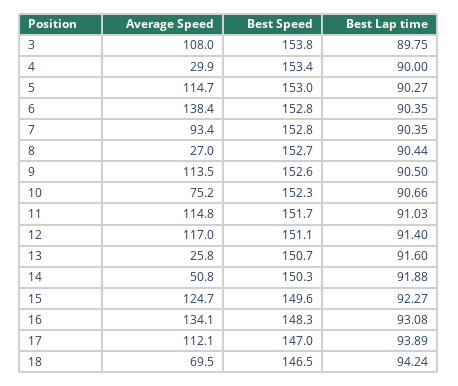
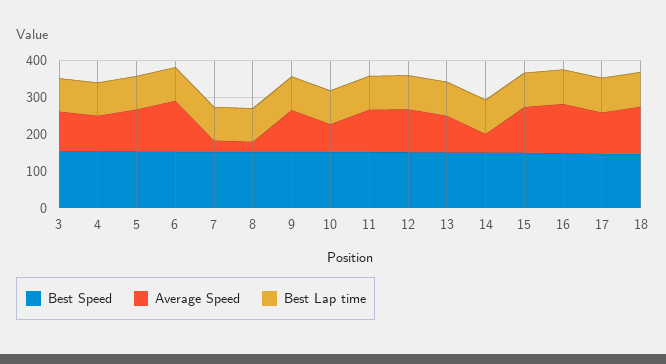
  {
    "Average Speed": {
      "3": 108,
-     "4": 29.9,
+     "4": 100,
      "5": 114.7,
      "6": 138.4,
-     "7": 93.4,
+     "7": 25,
      "8": 27,
      "9": 113.5,
      "10": 75.2,
      "11": 114.8,
      "12": 117,
-     "13": 25.8,
+     "13": 100,
      "14": 50.8,
      "15": 124.7,
      "16": 134.1,
      "17": 112.1,
-     "18": 69.5
+     "18": 125
    },
    "Best Speed": {
      "3": 153.8,
      "4": 153.4,
      "5": 153,
      "6": 152.8,
      "7": 152.8,
      "8": 152.7,
      "9": 152.6,
      "10": 152.3,
      "11": 151.7,
      "12": 151.1,
      "13": 150.7,
      "14": 150.3,
      "15": 149.6,
      "16": 148.3,
      "17": 147,
      "18": 146.5
    },
    "Best Lap time": {
      "3": 89.75,
      "4": 90,
      "5": 90.27,
      "6": 90.35,
      "7": 90.35,
      "8": 90.44,
      "9": 90.5,
      "10": 90.66,
      "11": 91.03,
      "12": 91.4,
      "13": 91.6,
      "14": 91.88,
      "15": 92.27,
      "16": 93.08,
      "17": 93.89,
      "18": 94.24
    }
  }

